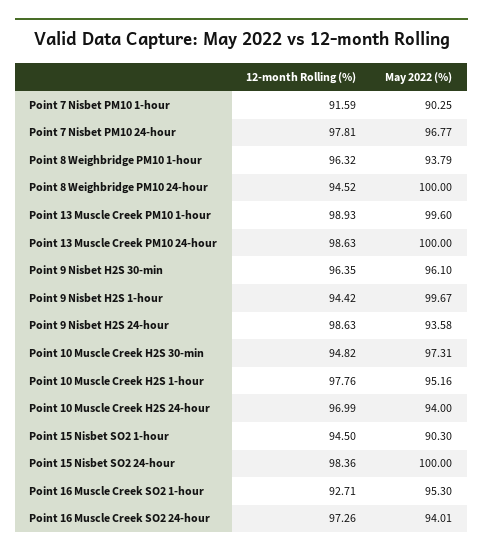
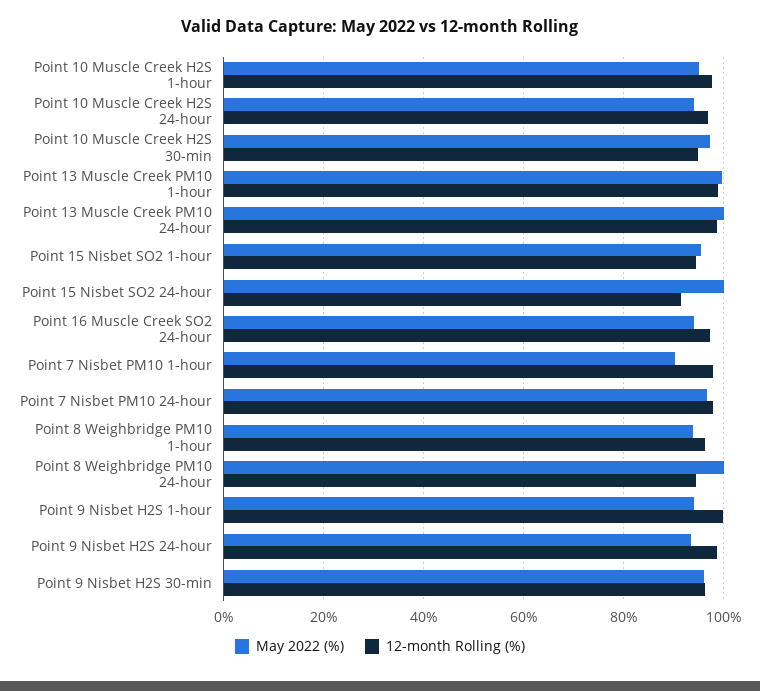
  {
    "12-month Rolling (%)": {
-     "Point 7 Nisbet PM10 1-hour": 91.59,
+     "Point 7 Nisbet PM10 1-hour": 98,
      "Point 7 Nisbet PM10 24-hour": 97.81,
      "Point 8 Weighbridge PM10 1-hour": 96.32,
      "Point 8 Weighbridge PM10 24-hour": 94.52,
      "Point 13 Muscle Creek PM10 1-hour": 98.93,
      "Point 13 Muscle Creek PM10 24-hour": 98.63,
      "Point 9 Nisbet H2S 30-min": 96.35,
-     "Point 9 Nisbet H2S 1-hour": 94.42,
+     "Point 9 Nisbet H2S 1-hour": 100,
      "Point 9 Nisbet H2S 24-hour": 98.63,
      "Point 10 Muscle Creek H2S 30-min": 94.82,
      "Point 10 Muscle Creek H2S 1-hour": 97.76,
      "Point 10 Muscle Creek H2S 24-hour": 96.99,
      "Point 15 Nisbet SO2 1-hour": 94.5,
-     "Point 15 Nisbet SO2 24-hour": 98.36,
+     "Point 15 Nisbet SO2 24-hour": 92,
-     "Point 16 Muscle Creek SO2 1-hour": 92.71,
      "Point 16 Muscle Creek SO2 24-hour": 97.26
    },
    "May 2022 (%)": {
      "Point 7 Nisbet PM10 1-hour": 90.25,
      "Point 7 Nisbet PM10 24-hour": 96.77,
      "Point 8 Weighbridge PM10 1-hour": 93.79,
      "Point 8 Weighbridge PM10 24-hour": 100,
      "Point 13 Muscle Creek PM10 1-hour": 99.6,
      "Point 13 Muscle Creek PM10 24-hour": 100,
      "Point 9 Nisbet H2S 30-min": 96.1,
-     "Point 9 Nisbet H2S 1-hour": 99.67,
+     "Point 9 Nisbet H2S 1-hour": 94,
      "Point 9 Nisbet H2S 24-hour": 93.58,
      "Point 10 Muscle Creek H2S 30-min": 97.31,
      "Point 10 Muscle Creek H2S 1-hour": 95.16,
      "Point 10 Muscle Creek H2S 24-hour": 94,
-     "Point 15 Nisbet SO2 1-hour": 90.3,
+     "Point 15 Nisbet SO2 1-hour": 96,
      "Point 15 Nisbet SO2 24-hour": 100,
-     "Point 16 Muscle Creek SO2 1-hour": 95.3,
      "Point 16 Muscle Creek SO2 24-hour": 94.01
    }
  }

